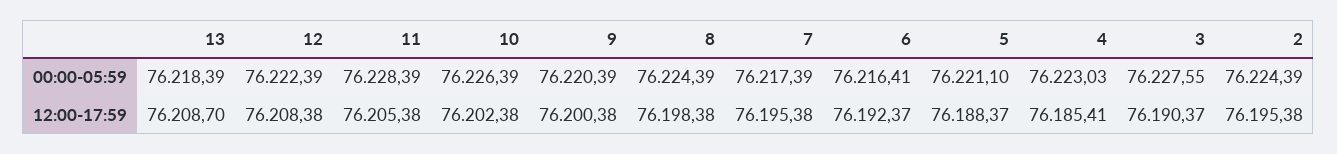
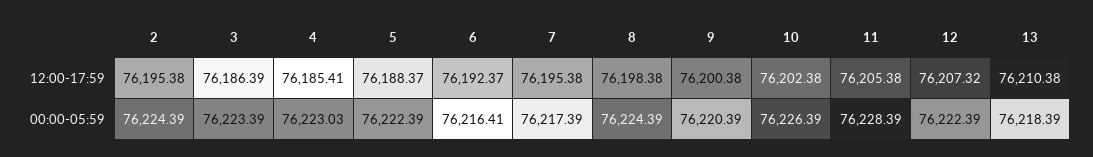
  {
    "13": {
      "00:00-05:59": 76218.39,
-     "12:00-17:59": 76208.7
+     "12:00-17:59": 76210.38
    },
    "12": {
      "00:00-05:59": 76222.39,
-     "12:00-17:59": 76208.38
+     "12:00-17:59": 76207.32
    },
    "11": {
      "00:00-05:59": 76228.39,
      "12:00-17:59": 76205.38
    },
    "10": {
      "00:00-05:59": 76226.39,
      "12:00-17:59": 76202.38
    },
    "9": {
      "00:00-05:59": 76220.39,
      "12:00-17:59": 76200.38
    },
    "8": {
      "00:00-05:59": 76224.39,
      "12:00-17:59": 76198.38
    },
    "7": {
      "00:00-05:59": 76217.39,
      "12:00-17:59": 76195.38
    },
    "6": {
      "00:00-05:59": 76216.41,
      "12:00-17:59": 76192.37
    },
    "5": {
-     "00:00-05:59": 76221.1,
+     "00:00-05:59": 76222.39,
      "12:00-17:59": 76188.37
    },
    "4": {
      "00:00-05:59": 76223.03,
      "12:00-17:59": 76185.41
    },
    "3": {
-     "00:00-05:59": 76227.55,
+     "00:00-05:59": 76223.39,
-     "12:00-17:59": 76190.37
+     "12:00-17:59": 76186.39
    },
    "2": {
      "00:00-05:59": 76224.39,
      "12:00-17:59": 76195.38
    }
  }

